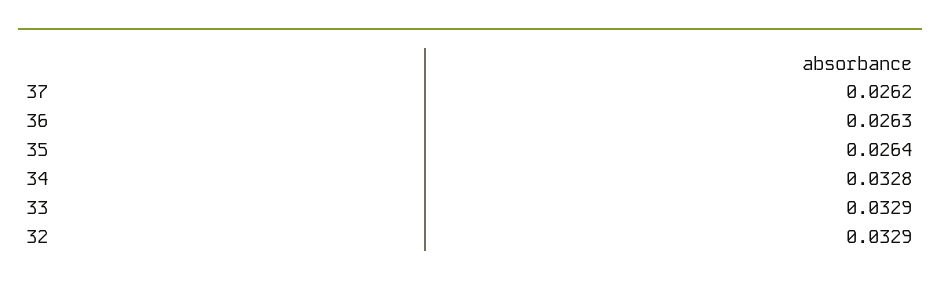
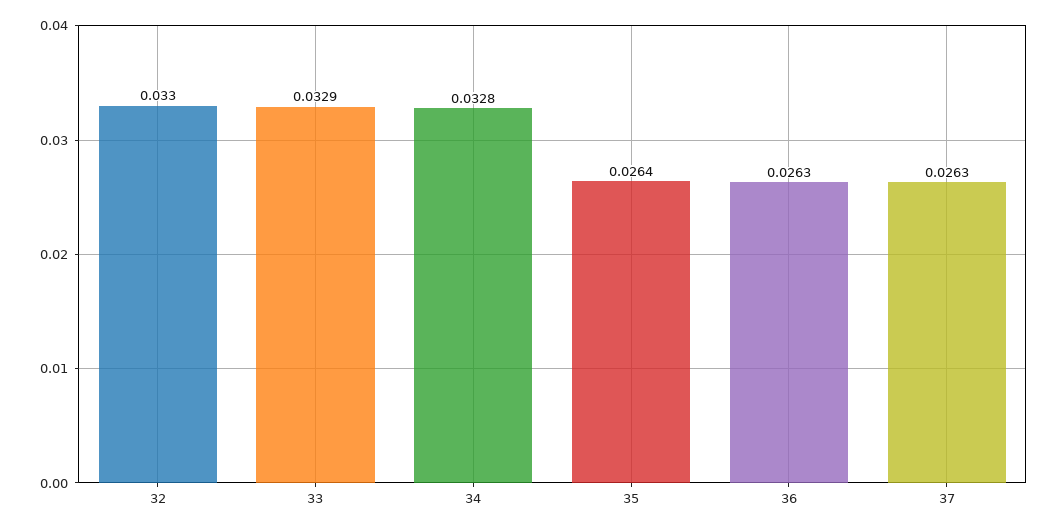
  {
-   "37": 0.0262,
+   "37": 0.0263,
    "36": 0.0263,
    "35": 0.0264,
    "34": 0.0328,
    "33": 0.0329,
-   "32": 0.0329
+   "32": 0.033
  }

